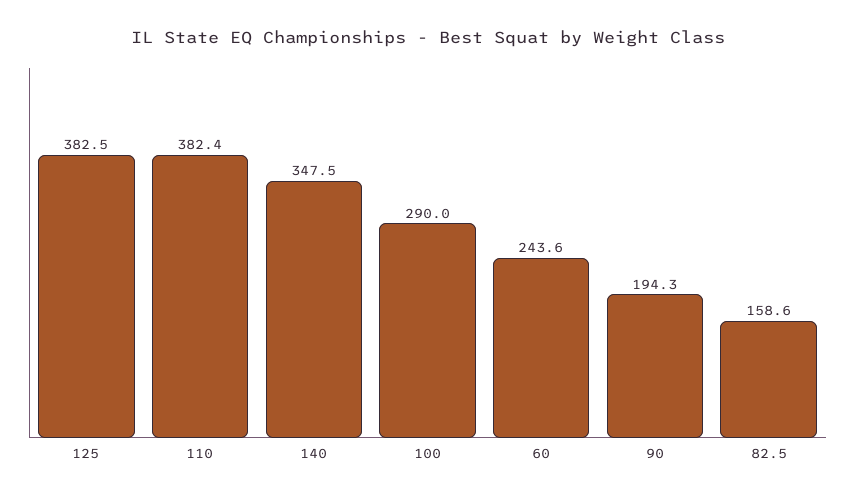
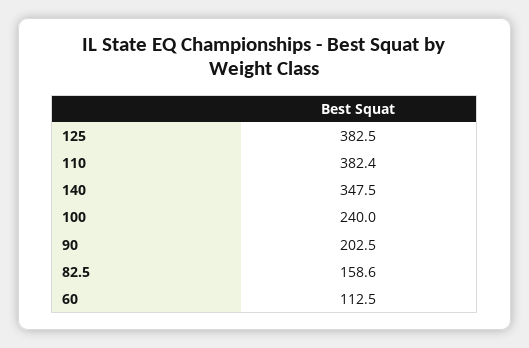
  {
    "125": 382.5,
    "110": 382.4,
    "140": 347.5,
-   "100": 290,
+   "100": 240,
-   "60": 243.6,
+   "60": 112.5,
-   "90": 194.3,
+   "90": 202.5,
    "82.5": 158.6
  }

